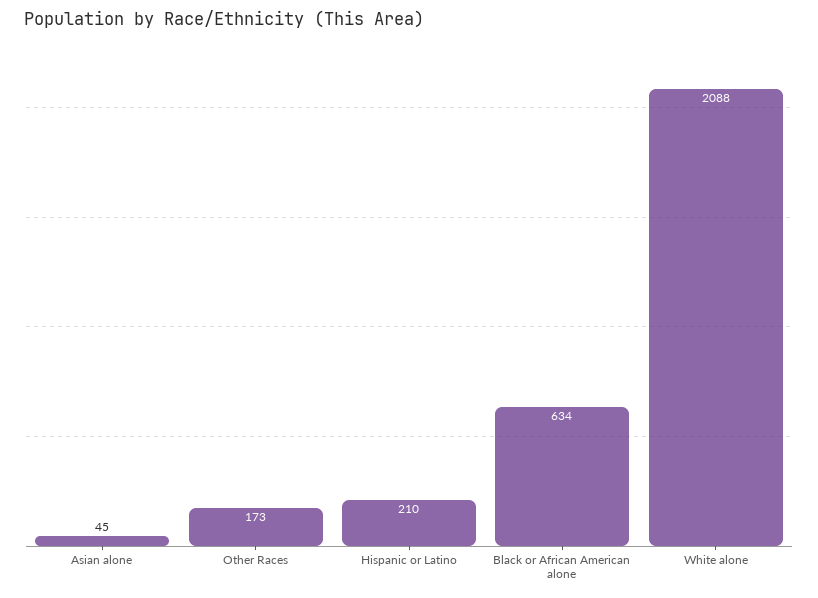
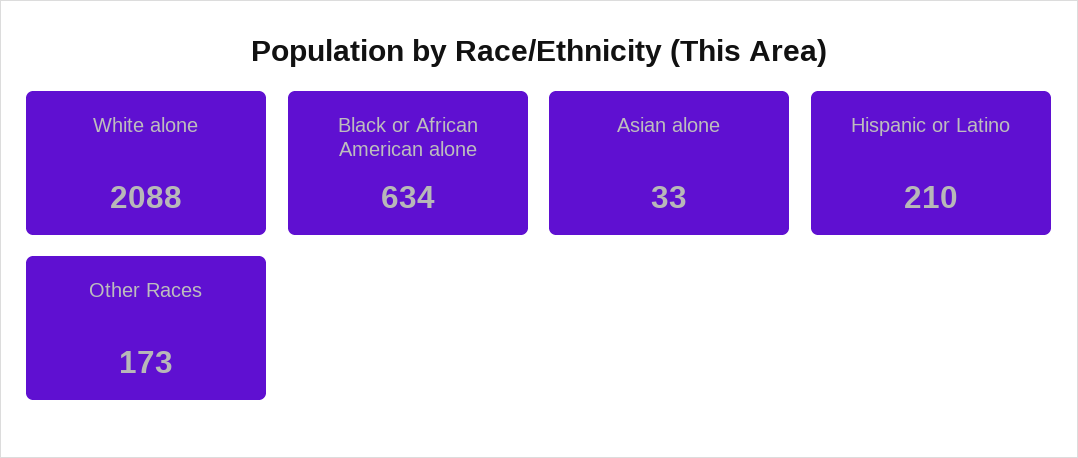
  {
-   "Asian alone": 45,
+   "Asian alone": 33,
    "Other Races": 173,
    "Hispanic or Latino": 210,
    "Black or African American alone": 634,
    "White alone": 2088
  }

